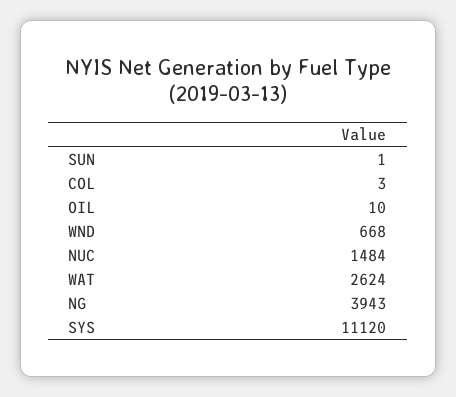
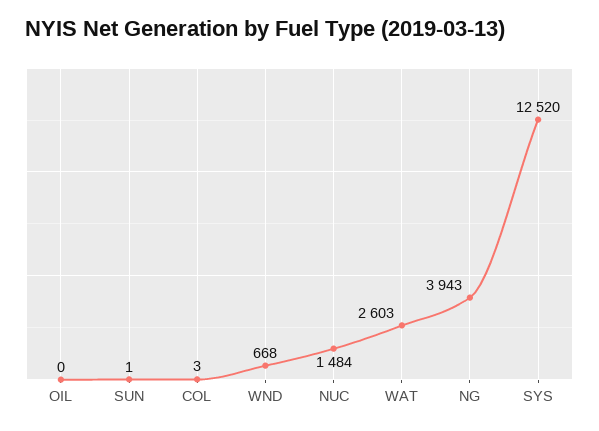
  {
    "SUN": 1,
    "COL": 3,
-   "OIL": 10,
+   "OIL": 0,
    "WND": 668,
    "NUC": 1484,
-   "WAT": 2624,
+   "WAT": 2603,
    "NG": 3943,
-   "SYS": 11120
+   "SYS": 12520
  }

